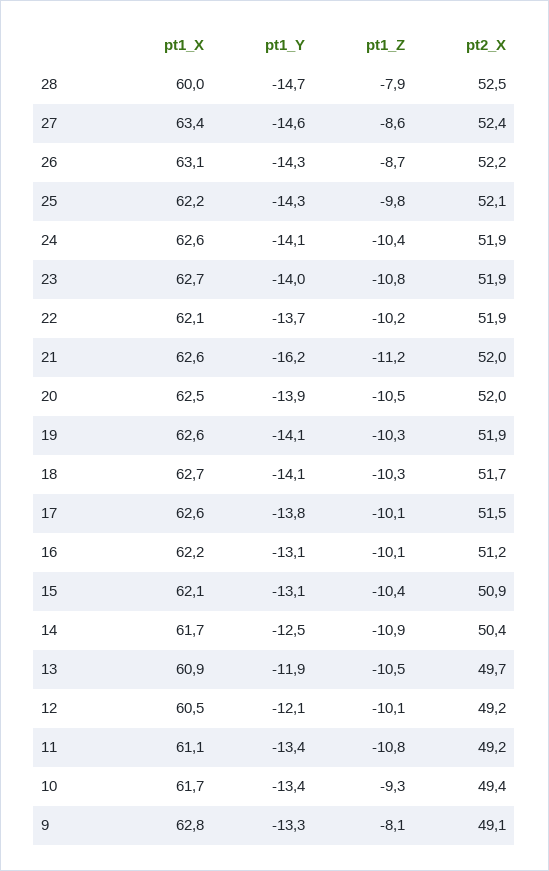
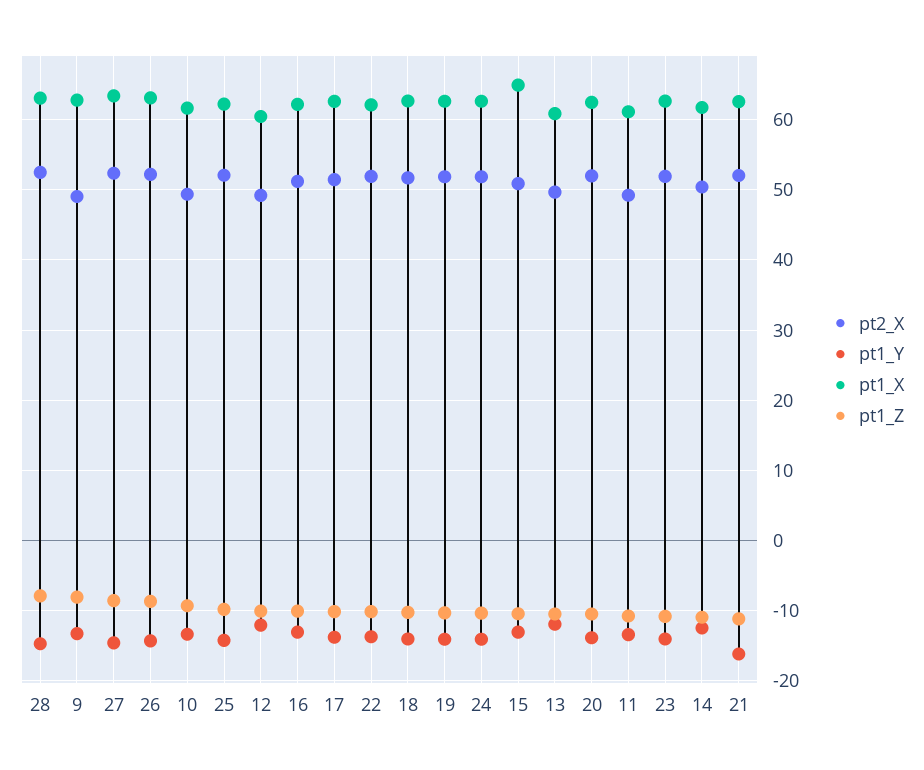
  {
    "pt1_X": {
-     "28": 60,
+     "28": 63,
      "27": 63.4,
      "26": 63.1,
      "25": 62.2,
      "24": 62.6,
      "23": 62.7,
      "22": 62.1,
      "21": 62.6,
      "20": 62.5,
      "19": 62.6,
      "18": 62.7,
      "17": 62.6,
      "16": 62.2,
-     "15": 62.1,
+     "15": 65,
      "14": 61.7,
      "13": 60.9,
      "12": 60.5,
      "11": 61.1,
      "10": 61.7,
      "9": 62.8
    },
    "pt1_Y": {
      "28": -14.7,
      "27": -14.6,
      "26": -14.3,
      "25": -14.3,
      "24": -14.1,
      "23": -14,
      "22": -13.7,
      "21": -16.2,
      "20": -13.9,
      "19": -14.1,
      "18": -14.1,
      "17": -13.8,
      "16": -13.1,
      "15": -13.1,
      "14": -12.5,
      "13": -11.9,
      "12": -12.1,
      "11": -13.4,
      "10": -13.4,
      "9": -13.3
    },
    "pt1_Z": {
      "28": -7.9,
      "27": -8.6,
      "26": -8.7,
      "25": -9.8,
      "24": -10.4,
      "23": -10.8,
      "22": -10.2,
      "21": -11.2,
      "20": -10.5,
      "19": -10.3,
      "18": -10.3,
      "17": -10.1,
      "16": -10.1,
      "15": -10.4,
      "14": -10.9,
      "13": -10.5,
      "12": -10.1,
      "11": -10.8,
      "10": -9.3,
      "9": -8.1
    },
    "pt2_X": {
      "28": 52.5,
      "27": 52.4,
      "26": 52.2,
      "25": 52.1,
      "24": 51.9,
      "23": 51.9,
      "22": 51.9,
      "21": 52,
      "20": 52,
      "19": 51.9,
      "18": 51.7,
      "17": 51.5,
      "16": 51.2,
      "15": 50.9,
      "14": 50.4,
      "13": 49.7,
      "12": 49.2,
      "11": 49.2,
      "10": 49.4,
      "9": 49.1
    }
  }

